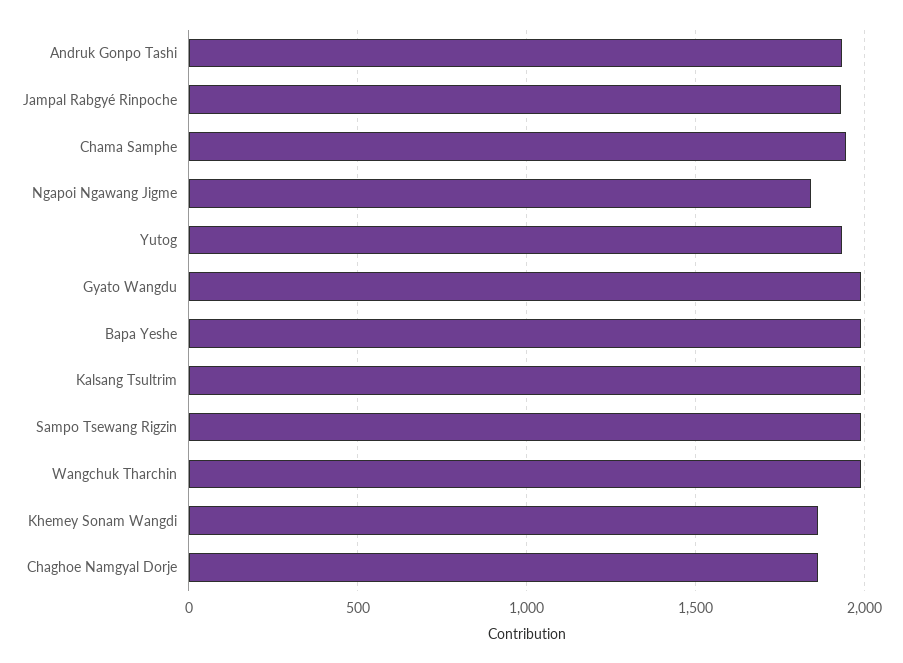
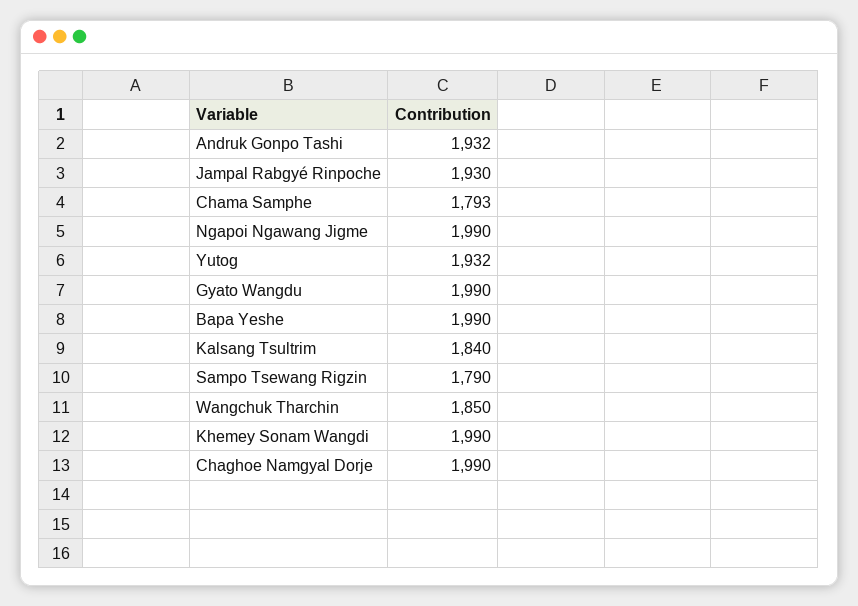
  {
    "Andruk Gonpo Tashi": 1932,
    "Jampal Rabgyé Rinpoche": 1930,
-   "Chama Samphe": 1950,
+   "Chama Samphe": 1793,
-   "Ngapoi Ngawang Jigme": 1850,
+   "Ngapoi Ngawang Jigme": 1990,
    "Yutog": 1932,
    "Gyato Wangdu": 1990,
    "Bapa Yeshe": 1990,
-   "Kalsang Tsultrim": 2000,
+   "Kalsang Tsultrim": 1840,
-   "Sampo Tsewang Rigzin": 2000,
+   "Sampo Tsewang Rigzin": 1790,
-   "Wangchuk Tharchin": 2000,
+   "Wangchuk Tharchin": 1850,
-   "Khemey Sonam Wangdi": 1850,
+   "Khemey Sonam Wangdi": 1990,
-   "Chaghoe Namgyal Dorje": 1850
+   "Chaghoe Namgyal Dorje": 1990
  }

